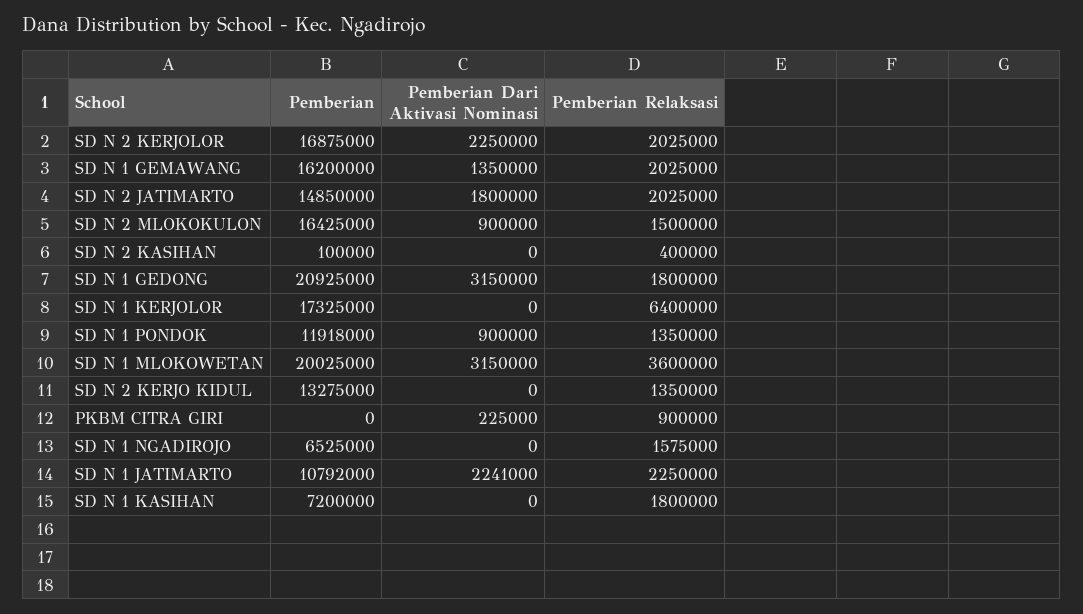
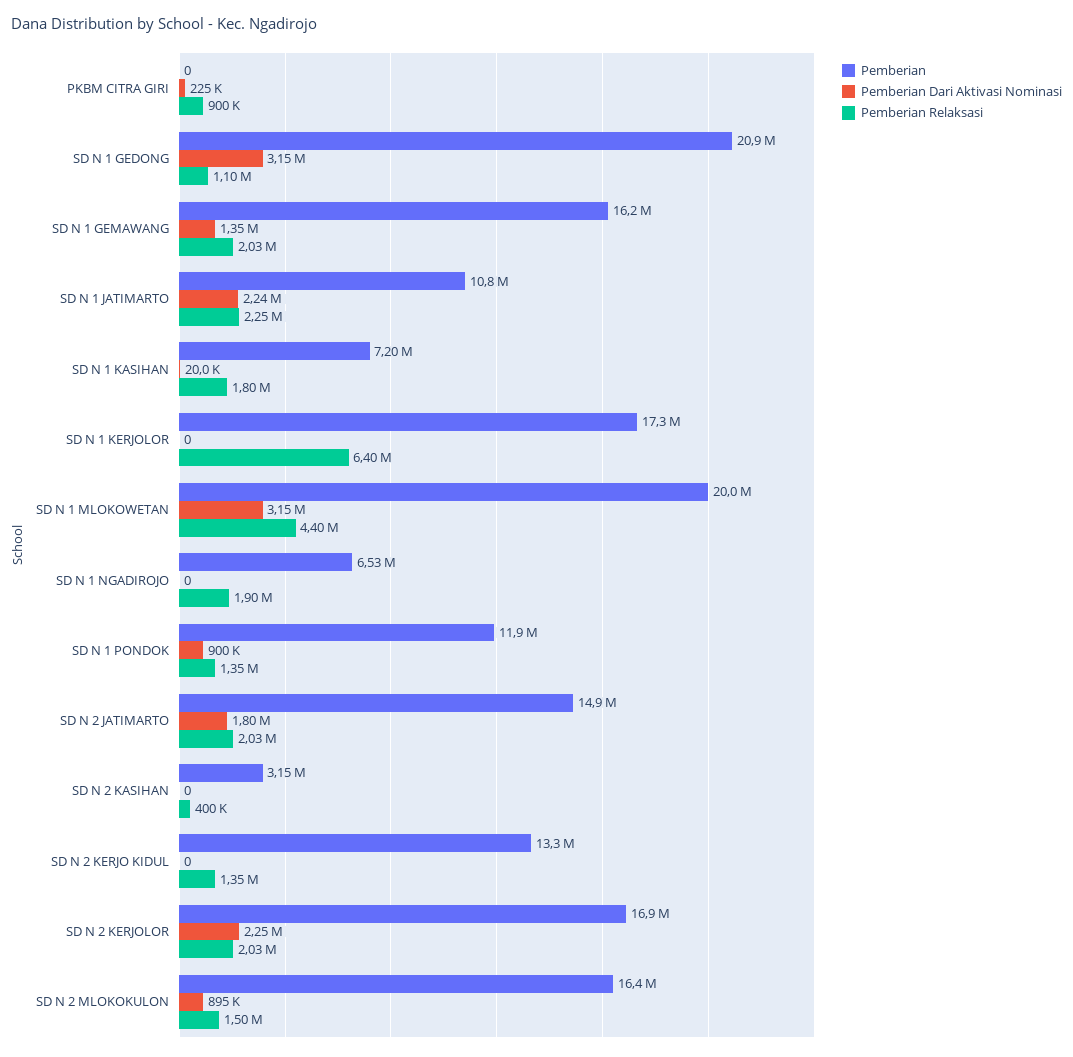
  {
    "Pemberian": {
      "SD N 2 KERJOLOR": 16875000,
      "SD N 1 GEMAWANG": 16200000,
      "SD N 2 JATIMARTO": 14850000,
      "SD N 2 MLOKOKULON": 16425000,
-     "SD N 2 KASIHAN": 100000,
+     "SD N 2 KASIHAN": 3150000,
      "SD N 1 GEDONG": 20925000,
      "SD N 1 KERJOLOR": 17325000,
      "SD N 1 PONDOK": 11918000,
      "SD N 1 MLOKOWETAN": 20025000,
      "SD N 2 KERJO KIDUL": 13275000,
      "PKBM CITRA GIRI": 0,
      "SD N 1 NGADIROJO": 6525000,
      "SD N 1 JATIMARTO": 10792000,
      "SD N 1 KASIHAN": 7200000
    },
    "Pemberian Dari Aktivasi Nominasi": {
      "SD N 2 KERJOLOR": 2250000,
      "SD N 1 GEMAWANG": 1350000,
      "SD N 2 JATIMARTO": 1800000,
-     "SD N 2 MLOKOKULON": 900000,
+     "SD N 2 MLOKOKULON": 895000,
      "SD N 2 KASIHAN": 0,
      "SD N 1 GEDONG": 3150000,
      "SD N 1 KERJOLOR": 0,
      "SD N 1 PONDOK": 900000,
      "SD N 1 MLOKOWETAN": 3150000,
      "SD N 2 KERJO KIDUL": 0,
      "PKBM CITRA GIRI": 225000,
      "SD N 1 NGADIROJO": 0,
      "SD N 1 JATIMARTO": 2241000,
-     "SD N 1 KASIHAN": 0
+     "SD N 1 KASIHAN": 20000
    },
    "Pemberian Relaksasi": {
      "SD N 2 KERJOLOR": 2025000,
      "SD N 1 GEMAWANG": 2025000,
      "SD N 2 JATIMARTO": 2025000,
      "SD N 2 MLOKOKULON": 1500000,
      "SD N 2 KASIHAN": 400000,
-     "SD N 1 GEDONG": 1800000,
+     "SD N 1 GEDONG": 1100000,
      "SD N 1 KERJOLOR": 6400000,
      "SD N 1 PONDOK": 1350000,
-     "SD N 1 MLOKOWETAN": 3600000,
+     "SD N 1 MLOKOWETAN": 4400000,
      "SD N 2 KERJO KIDUL": 1350000,
      "PKBM CITRA GIRI": 900000,
-     "SD N 1 NGADIROJO": 1575000,
+     "SD N 1 NGADIROJO": 1900000,
      "SD N 1 JATIMARTO": 2250000,
      "SD N 1 KASIHAN": 1800000
    }
  }

